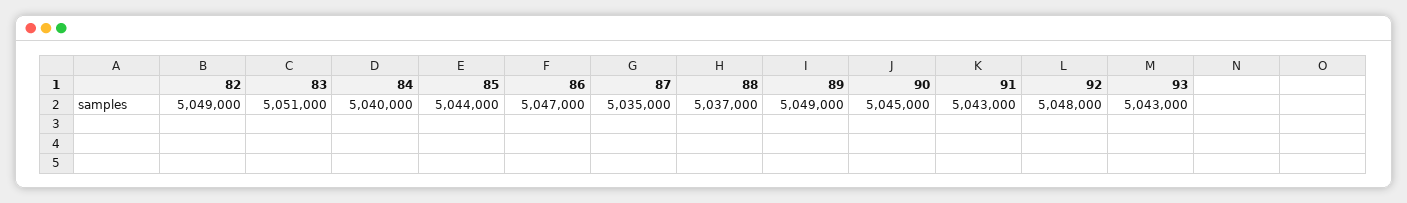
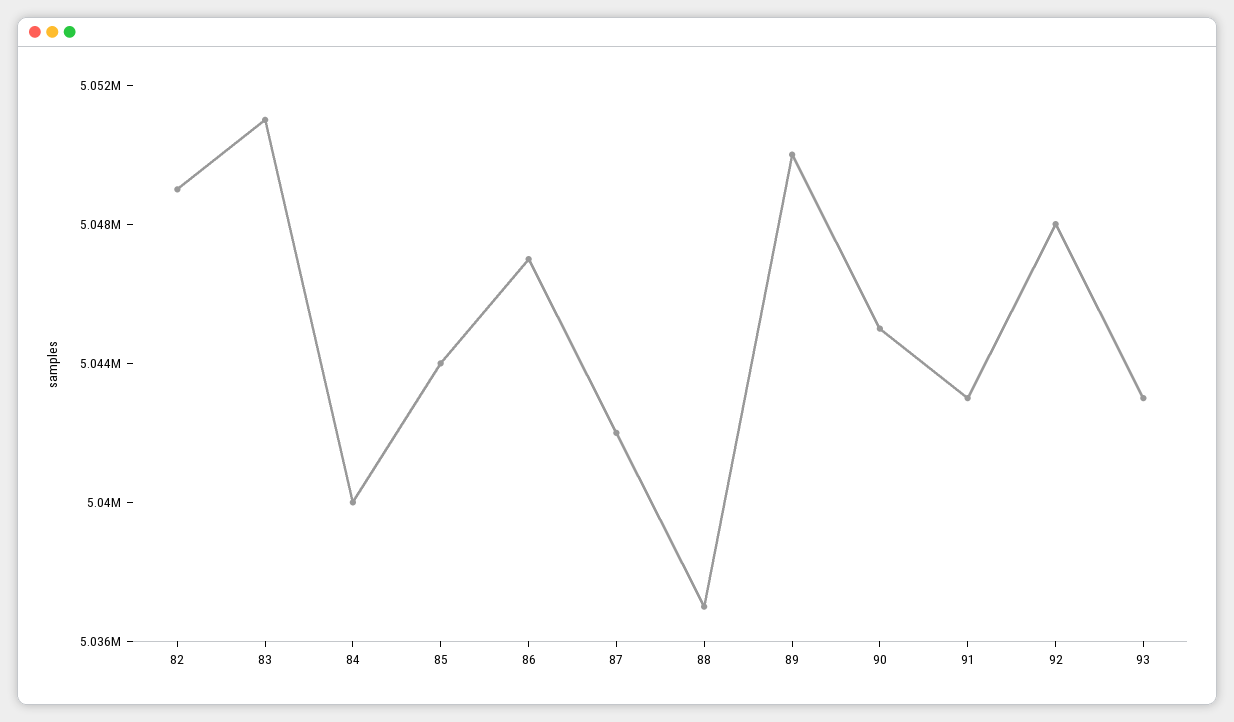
  {
    "82": 5049000,
    "83": 5051000,
    "84": 5040000,
    "85": 5044000,
    "86": 5047000,
-   "87": 5035000,
+   "87": 5042000,
    "88": 5037000,
-   "89": 5049000,
+   "89": 5050000,
    "90": 5045000,
    "91": 5043000,
    "92": 5048000,
    "93": 5043000
  }

